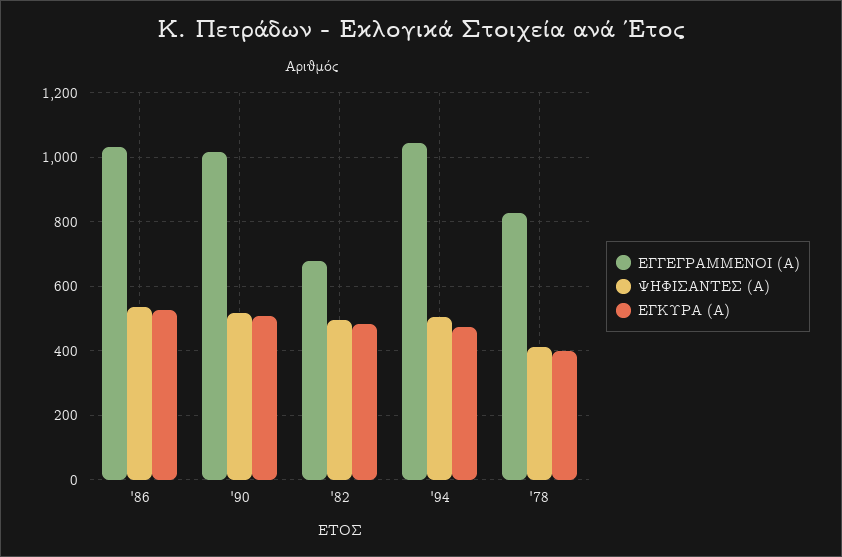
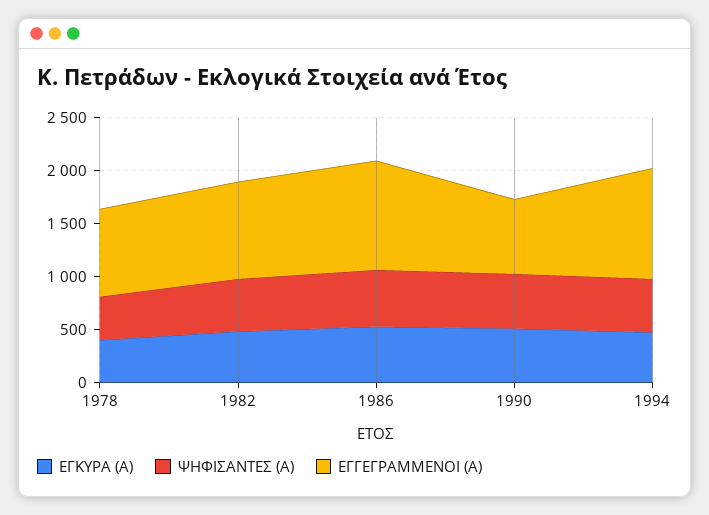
  {
    "ΕΓΓΕΓΡΑΜΜΕΝΟΙ (Α)": {
      "'86": 1040,
-     "'90": 1020,
+     "'90": 700,
-     "'82": 680,
+     "'82": 900,
      "'94": 1040,
      "'78": 820
    },
    "ΨΗΦΙΣΑΝΤΕΣ (Α)": {
      "'86": 540,
      "'90": 520,
      "'82": 500,
      "'94": 500,
      "'78": 420
    },
    "ΕΓΚΥΡΑ (Α)": {
      "'86": 520,
      "'90": 500,
      "'82": 480,
      "'94": 480,
      "'78": 400
    }
  }

